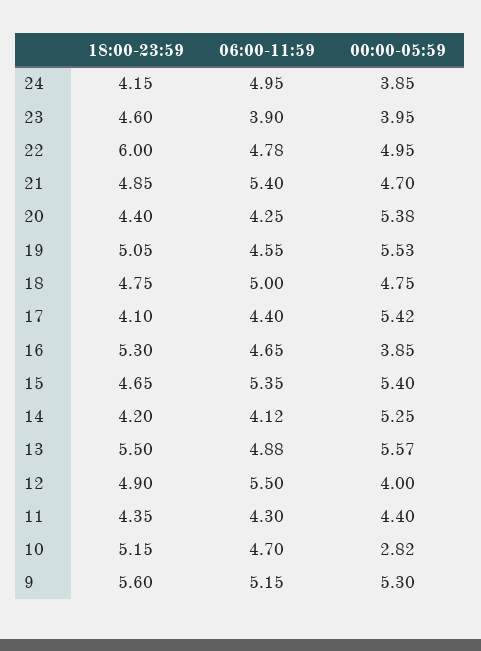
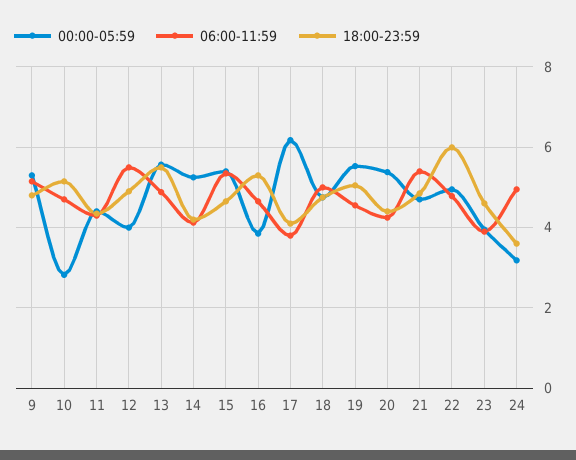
  {
    "18:00-23:59": {
-     "24": 4.15,
+     "24": 3.6,
      "23": 4.6,
      "22": 6,
      "21": 4.85,
      "20": 4.4,
      "19": 5.05,
      "18": 4.75,
      "17": 4.1,
      "16": 5.3,
      "15": 4.65,
      "14": 4.2,
      "13": 5.5,
      "12": 4.9,
      "11": 4.35,
      "10": 5.15,
-     "9": 5.6
+     "9": 4.8
    },
    "06:00-11:59": {
      "24": 4.95,
      "23": 3.9,
      "22": 4.78,
      "21": 5.4,
      "20": 4.25,
      "19": 4.55,
      "18": 5,
-     "17": 4.4,
+     "17": 3.8,
      "16": 4.65,
      "15": 5.35,
      "14": 4.12,
      "13": 4.88,
      "12": 5.5,
      "11": 4.3,
      "10": 4.7,
      "9": 5.15
    },
    "00:00-05:59": {
-     "24": 3.85,
+     "24": 3.2,
      "23": 3.95,
      "22": 4.95,
      "21": 4.7,
      "20": 5.38,
      "19": 5.53,
      "18": 4.75,
-     "17": 5.42,
+     "17": 6.2,
      "16": 3.85,
      "15": 5.4,
      "14": 5.25,
      "13": 5.57,
      "12": 4,
      "11": 4.4,
      "10": 2.82,
      "9": 5.3
    }
  }

